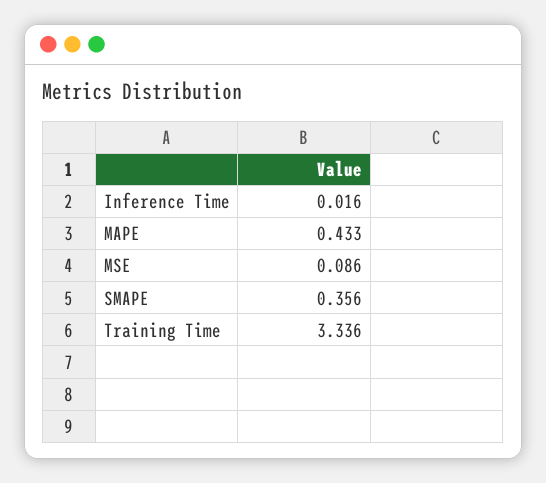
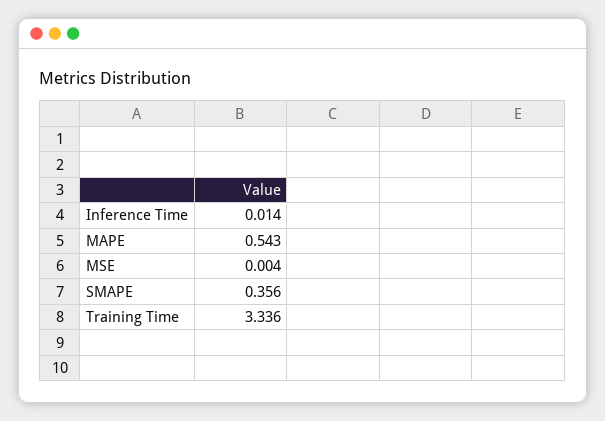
  {
-   "Inference Time": 0.016,
+   "Inference Time": 0.014,
-   "MAPE": 0.433,
+   "MAPE": 0.543,
-   "MSE": 0.086,
+   "MSE": 0.004,
    "SMAPE": 0.356,
    "Training Time": 3.336
  }

